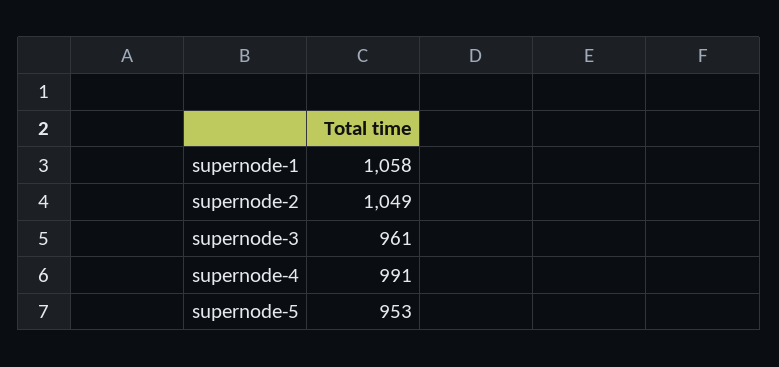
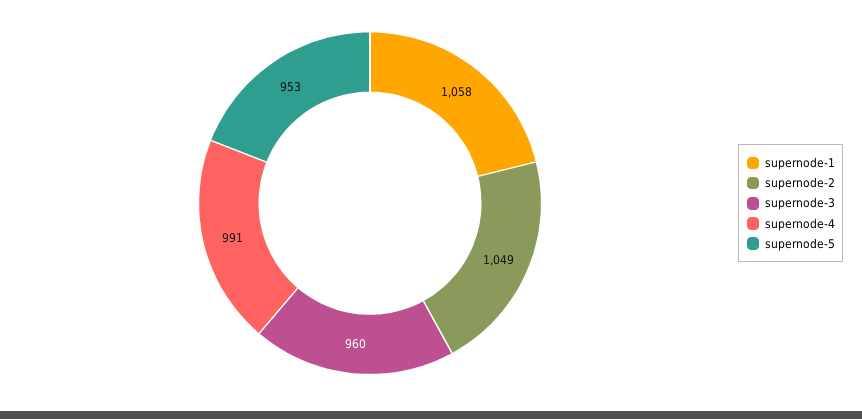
  {
    "supernode-1": 1058,
    "supernode-2": 1049,
-   "supernode-3": 961,
+   "supernode-3": 960,
    "supernode-4": 991,
    "supernode-5": 953
  }

